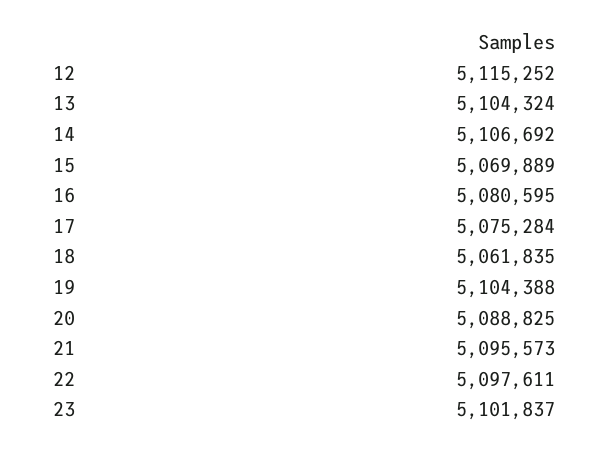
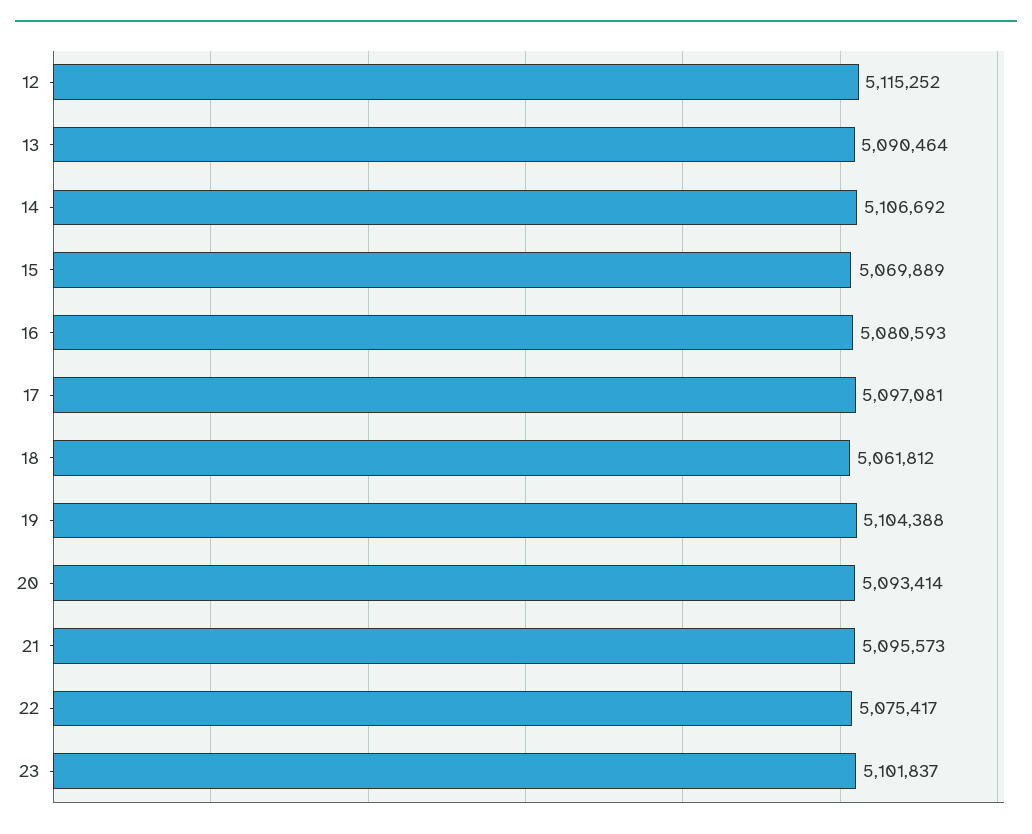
  {
    "12": 5115252,
-   "13": 5104324,
+   "13": 5090464,
    "14": 5106692,
    "15": 5069889,
-   "16": 5080595,
+   "16": 5080593,
-   "17": 5075284,
+   "17": 5097081,
-   "18": 5061835,
+   "18": 5061812,
    "19": 5104388,
-   "20": 5088825,
+   "20": 5093414,
    "21": 5095573,
-   "22": 5097611,
+   "22": 5075417,
    "23": 5101837
  }

